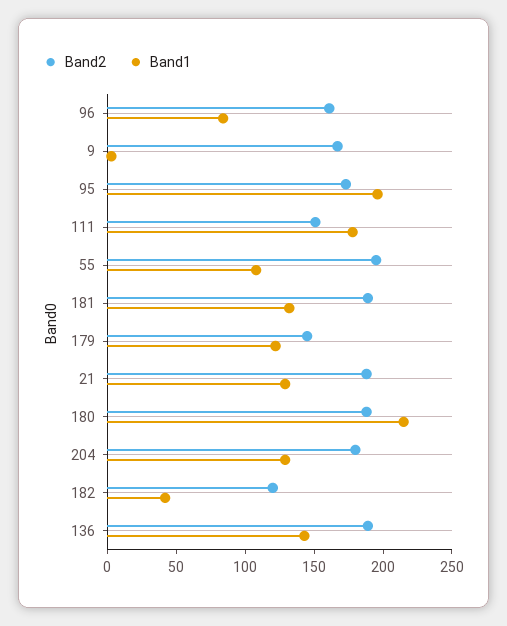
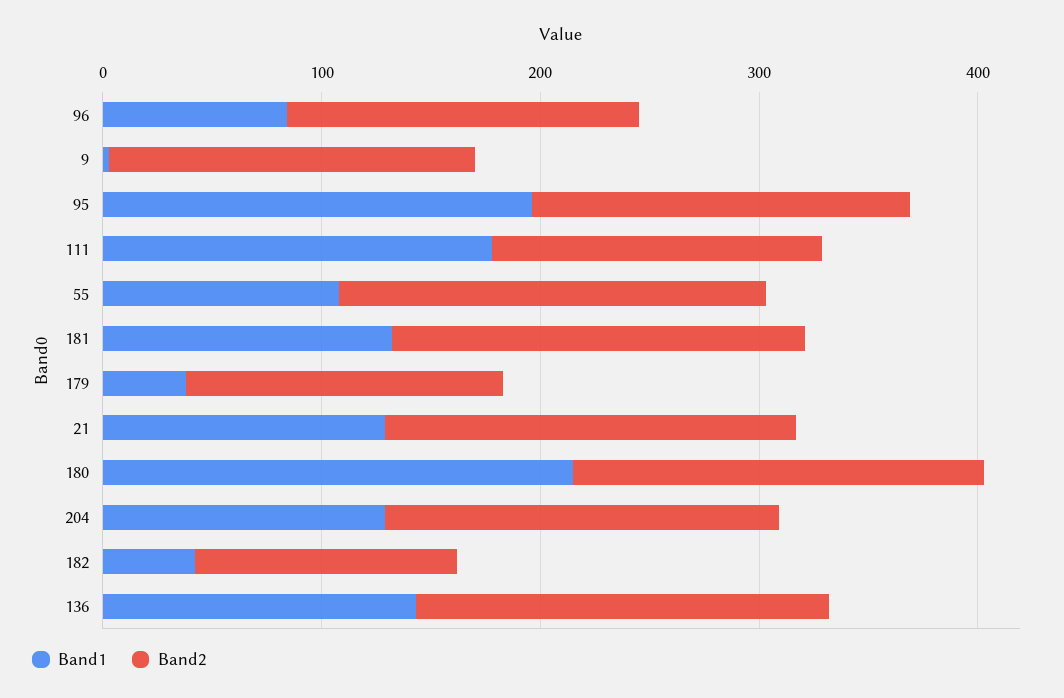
  {
    "Band2": {
      "96": 160,
      "9": 170,
      "95": 170,
      "111": 150,
      "55": 200,
      "181": 190,
      "179": 150,
      "21": 190,
      "180": 190,
      "204": 180,
      "182": 120,
      "136": 190
    },
    "Band1": {
      "96": 80,
      "9": 0,
      "95": 200,
      "111": 180,
      "55": 110,
      "181": 130,
-     "179": 120,
+     "179": 40,
      "21": 130,
      "180": 220,
      "204": 130,
      "182": 40,
      "136": 140
    }
  }

